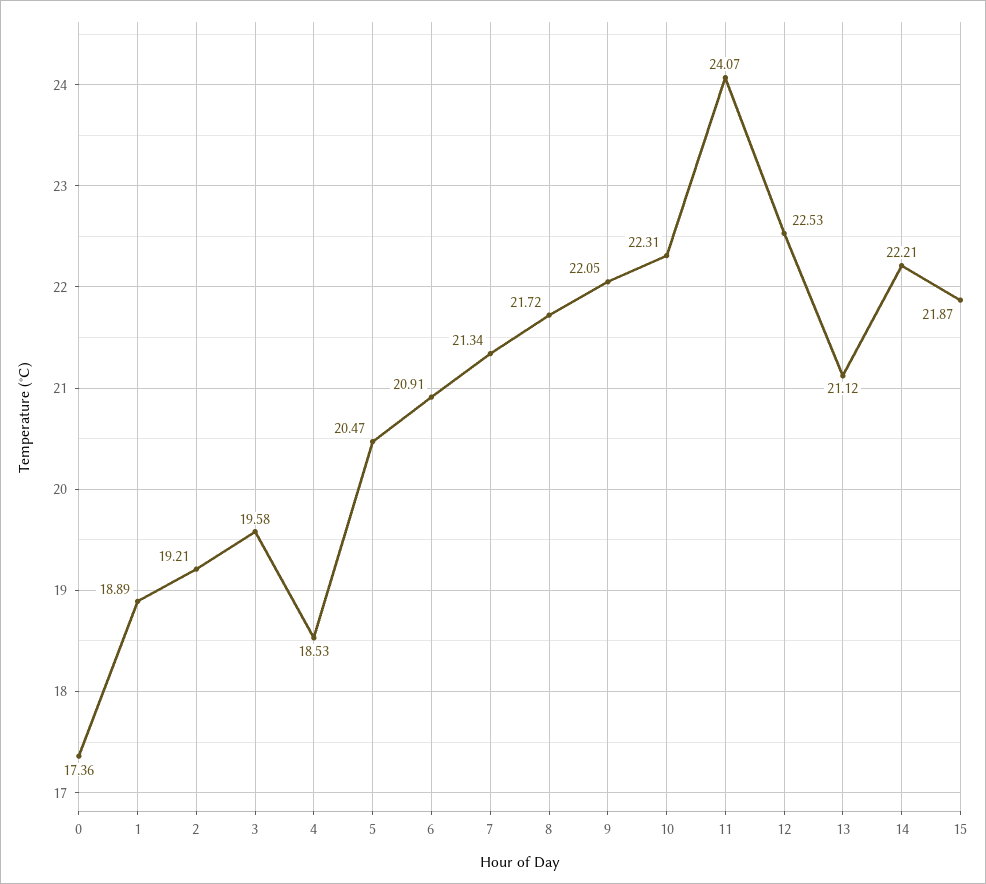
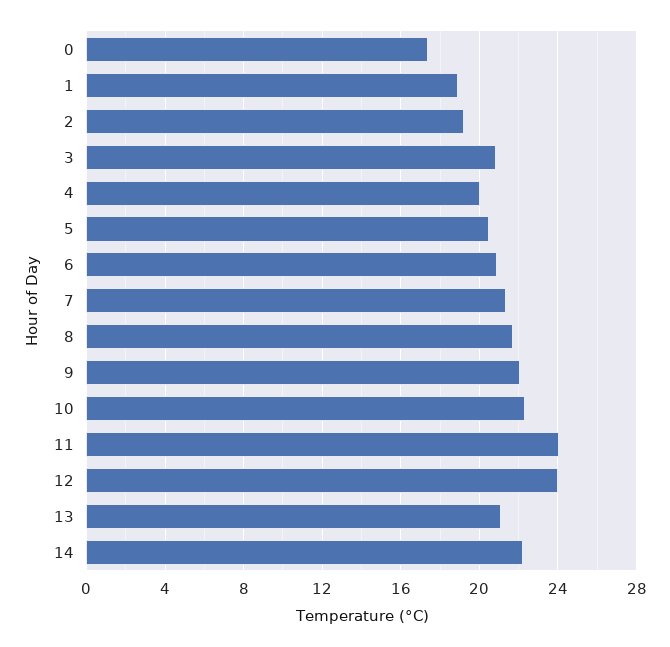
  {
    "0": 17.36,
    "1": 18.89,
    "2": 19.21,
-   "3": 19.58,
+   "3": 21,
-   "4": 18.53,
+   "4": 20,
    "5": 20.47,
    "6": 20.91,
    "7": 21.34,
    "8": 21.72,
    "9": 22.05,
    "10": 22.31,
    "11": 24.07,
-   "12": 22.53,
+   "12": 24,
    "13": 21.12,
-   "14": 22.21,
+   "14": 22.21
-   "15": 21.87
  }

